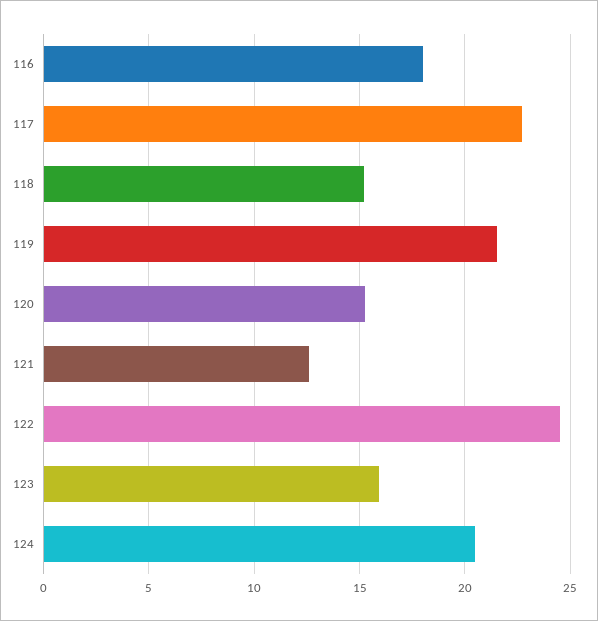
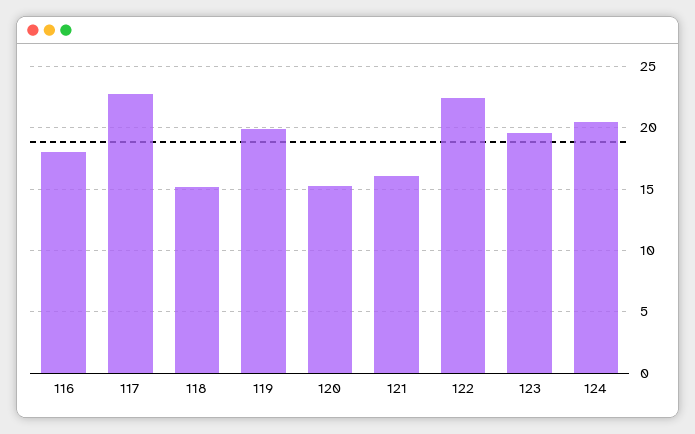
  {
    "116": 18,
    "117": 22.5,
    "118": 15,
-   "119": 21.5,
+   "119": 20,
    "120": 15.5,
-   "121": 12.5,
+   "121": 16,
-   "122": 24.5,
+   "122": 22.5,
-   "123": 16,
+   "123": 19.5,
    "124": 20.5
  }

